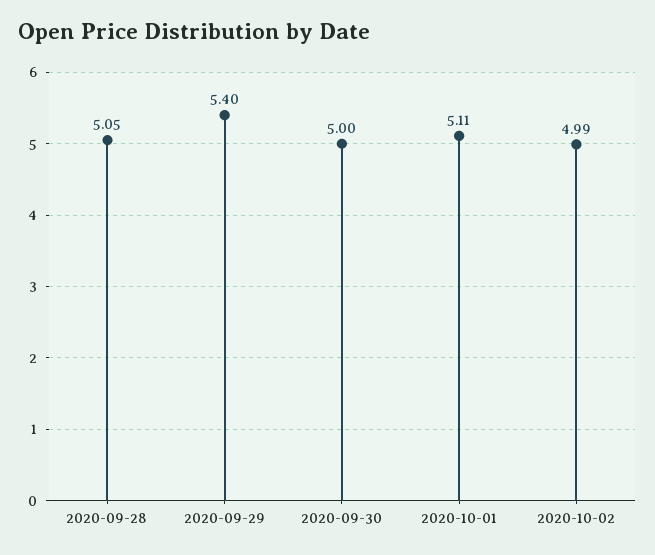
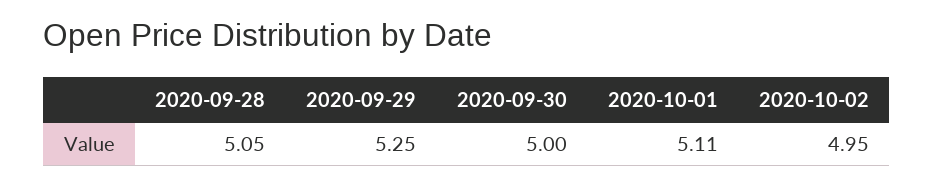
  {
    "2020-09-28": 5.05,
-   "2020-09-29": 5.4,
+   "2020-09-29": 5.25,
    "2020-09-30": 5,
    "2020-10-01": 5.11,
-   "2020-10-02": 4.99
+   "2020-10-02": 4.95
  }

